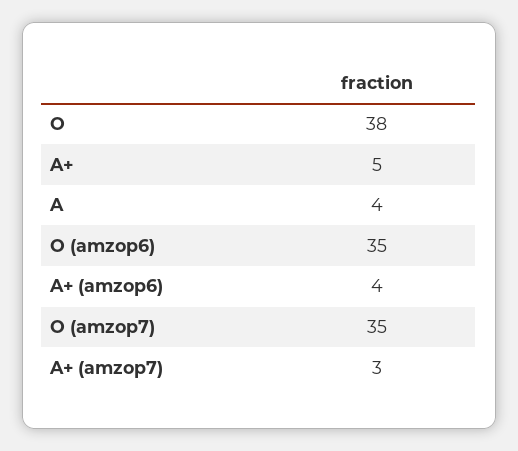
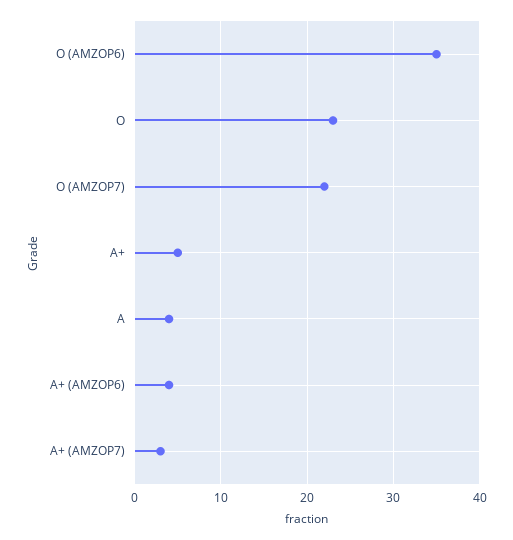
  {
-   "O": 38,
+   "O": 23,
    "A+": 5,
    "A": 4,
    "O (amzop6)": 35,
    "A+ (amzop6)": 4,
-   "O (amzop7)": 35,
+   "O (amzop7)": 22,
    "A+ (amzop7)": 3
  }

